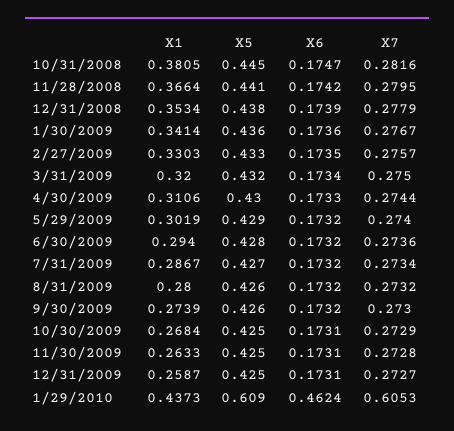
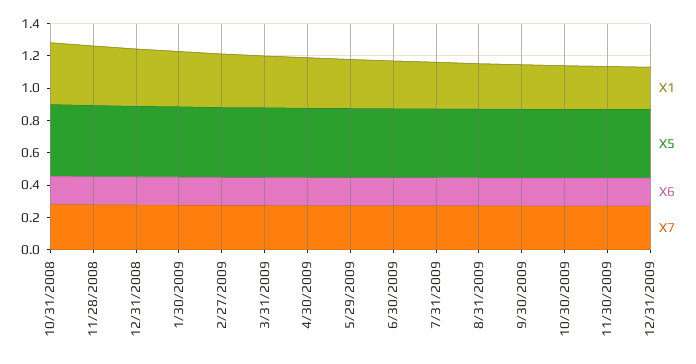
  {
    "X1": {
      "10/31/2008": 0.3805,
      "11/28/2008": 0.3664,
      "12/31/2008": 0.3534,
      "1/30/2009": 0.3414,
      "2/27/2009": 0.3303,
      "3/31/2009": 0.32,
      "4/30/2009": 0.3106,
      "5/29/2009": 0.3019,
      "6/30/2009": 0.294,
      "7/31/2009": 0.2867,
      "8/31/2009": 0.28,
      "9/30/2009": 0.2739,
      "10/30/2009": 0.2684,
      "11/30/2009": 0.2633,
-     "12/31/2009": 0.2587,
+     "12/31/2009": 0.2587
-     "1/29/2010": 0.4373
    },
    "X5": {
      "10/31/2008": 0.445,
      "11/28/2008": 0.441,
      "12/31/2008": 0.438,
      "1/30/2009": 0.436,
      "2/27/2009": 0.433,
      "3/31/2009": 0.432,
      "4/30/2009": 0.43,
      "5/29/2009": 0.429,
      "6/30/2009": 0.428,
      "7/31/2009": 0.427,
      "8/31/2009": 0.426,
      "9/30/2009": 0.426,
      "10/30/2009": 0.425,
      "11/30/2009": 0.425,
-     "12/31/2009": 0.425,
+     "12/31/2009": 0.425
-     "1/29/2010": 0.609
    },
    "X6": {
      "10/31/2008": 0.1747,
      "11/28/2008": 0.1742,
      "12/31/2008": 0.1739,
      "1/30/2009": 0.1736,
      "2/27/2009": 0.1735,
      "3/31/2009": 0.1734,
      "4/30/2009": 0.1733,
      "5/29/2009": 0.1732,
      "6/30/2009": 0.1732,
      "7/31/2009": 0.1732,
      "8/31/2009": 0.1732,
      "9/30/2009": 0.1732,
      "10/30/2009": 0.1731,
      "11/30/2009": 0.1731,
-     "12/31/2009": 0.1731,
+     "12/31/2009": 0.1731
-     "1/29/2010": 0.4624
    },
    "X7": {
      "10/31/2008": 0.2816,
      "11/28/2008": 0.2795,
      "12/31/2008": 0.2779,
      "1/30/2009": 0.2767,
      "2/27/2009": 0.2757,
      "3/31/2009": 0.275,
      "4/30/2009": 0.2744,
      "5/29/2009": 0.274,
      "6/30/2009": 0.2736,
      "7/31/2009": 0.2734,
      "8/31/2009": 0.2732,
      "9/30/2009": 0.273,
      "10/30/2009": 0.2729,
      "11/30/2009": 0.2728,
-     "12/31/2009": 0.2727,
+     "12/31/2009": 0.2727
-     "1/29/2010": 0.6053
    }
  }

